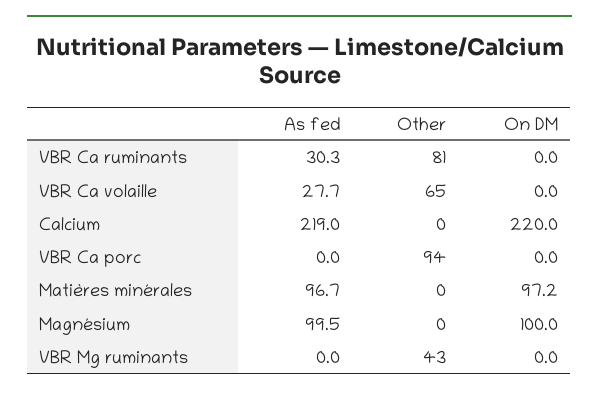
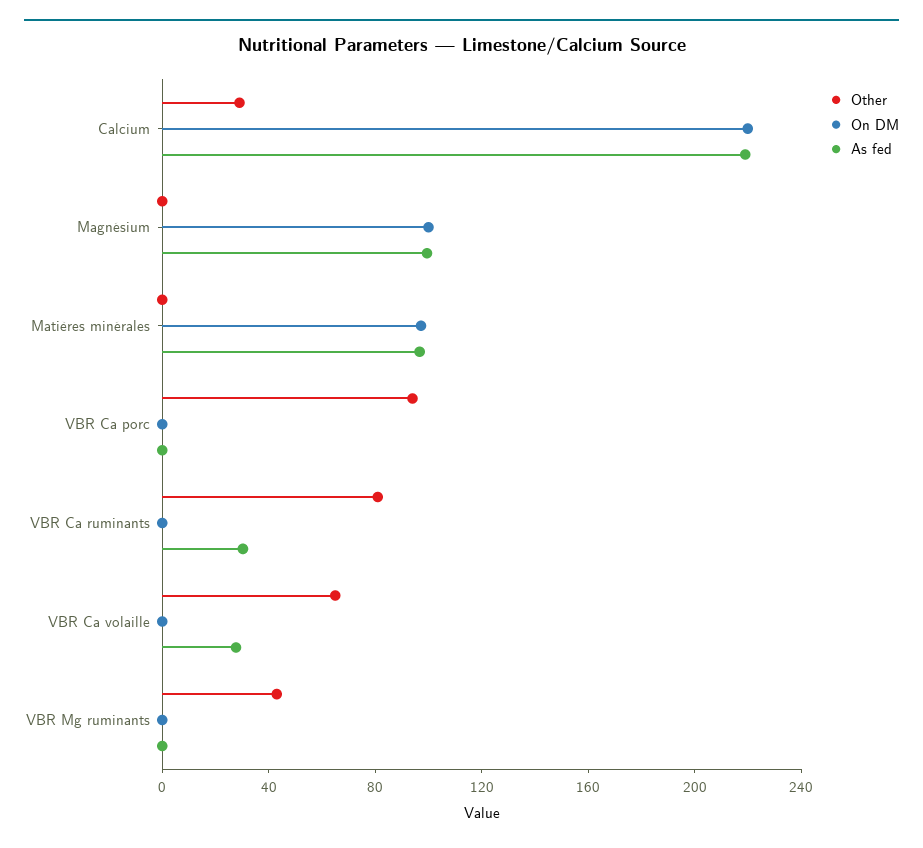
  {
    "As fed": {
      "VBR Ca ruminants": 30.3,
      "VBR Ca volaille": 27.7,
      "Calcium": 219,
      "VBR Ca porc": 0,
      "Matières minérales": 96.7,
      "Magnésium": 99.5,
      "VBR Mg ruminants": 0
    },
    "Other": {
      "VBR Ca ruminants": 81,
      "VBR Ca volaille": 65,
-     "Calcium": 0,
+     "Calcium": 30,
      "VBR Ca porc": 94,
      "Matières minérales": 0,
      "Magnésium": 0,
      "VBR Mg ruminants": 43
    },
    "On DM": {
      "VBR Ca ruminants": 0,
      "VBR Ca volaille": 0,
      "Calcium": 220,
      "VBR Ca porc": 0,
      "Matières minérales": 97.2,
      "Magnésium": 100,
      "VBR Mg ruminants": 0
    }
  }

